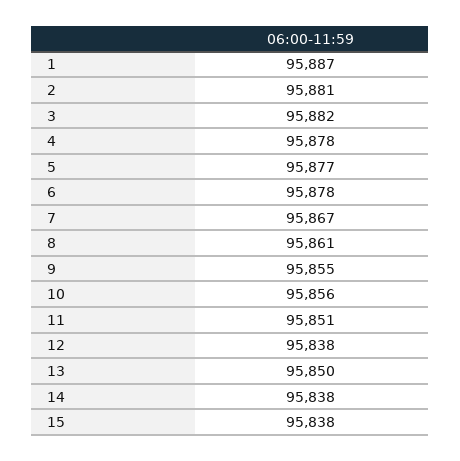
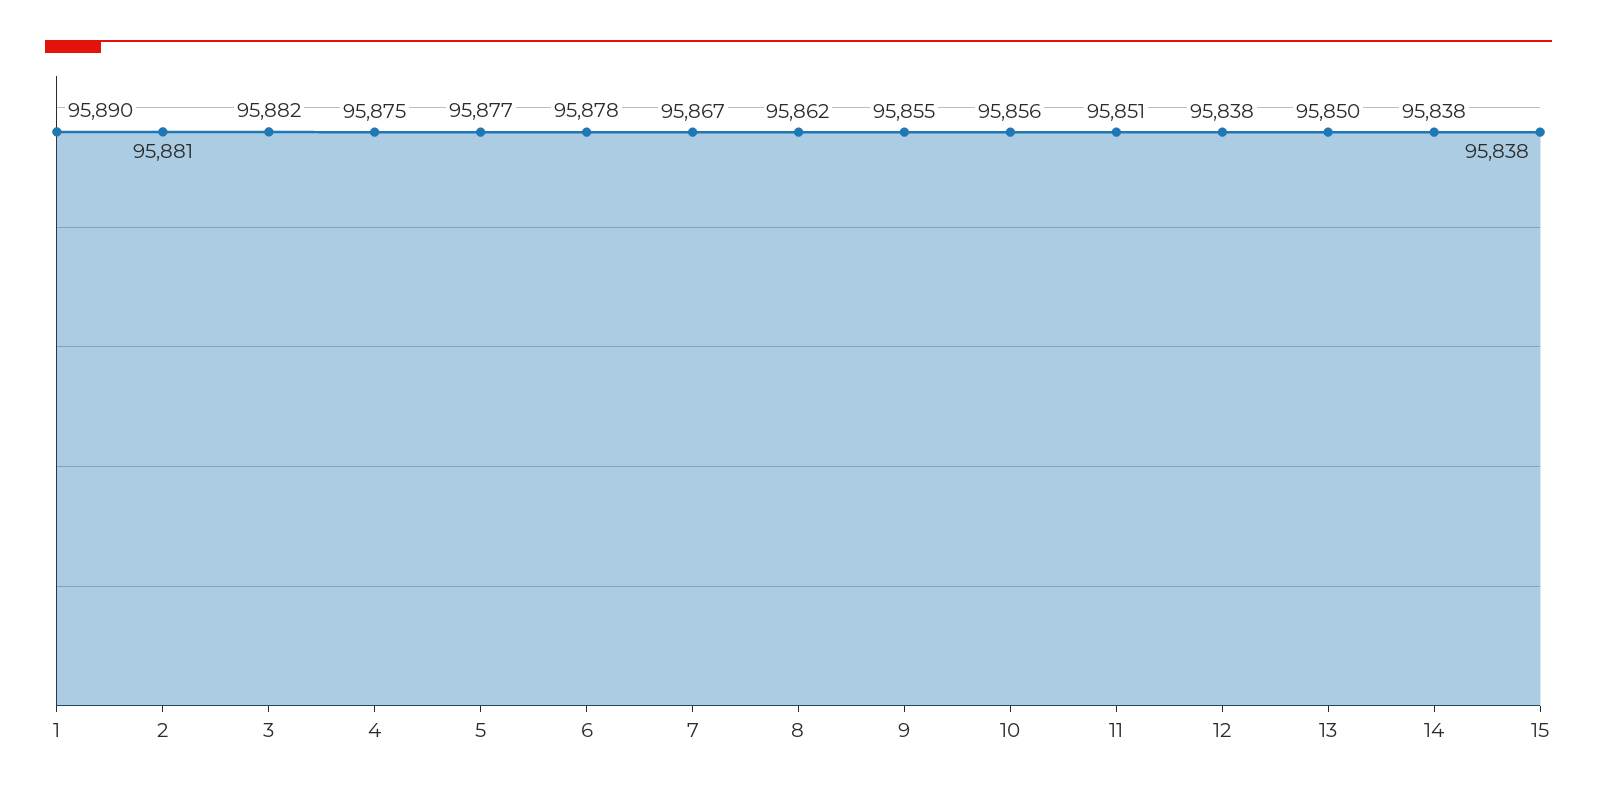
  {
-   "1": 95887,
+   "1": 95890,
    "2": 95881,
    "3": 95882,
-   "4": 95878,
+   "4": 95875,
    "5": 95877,
    "6": 95878,
    "7": 95867,
-   "8": 95861,
+   "8": 95862,
    "9": 95855,
    "10": 95856,
    "11": 95851,
    "12": 95838,
    "13": 95850,
    "14": 95838,
    "15": 95838
  }

